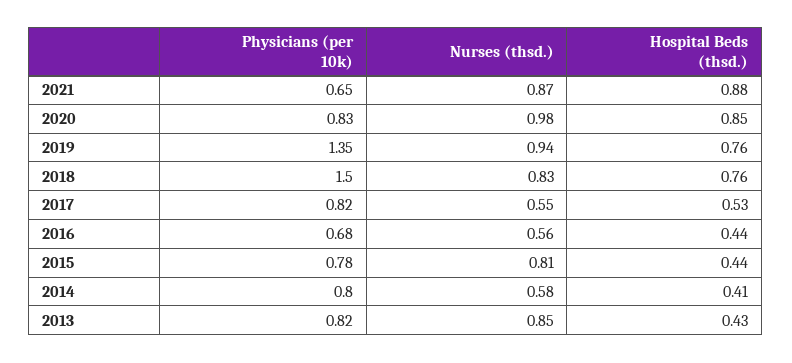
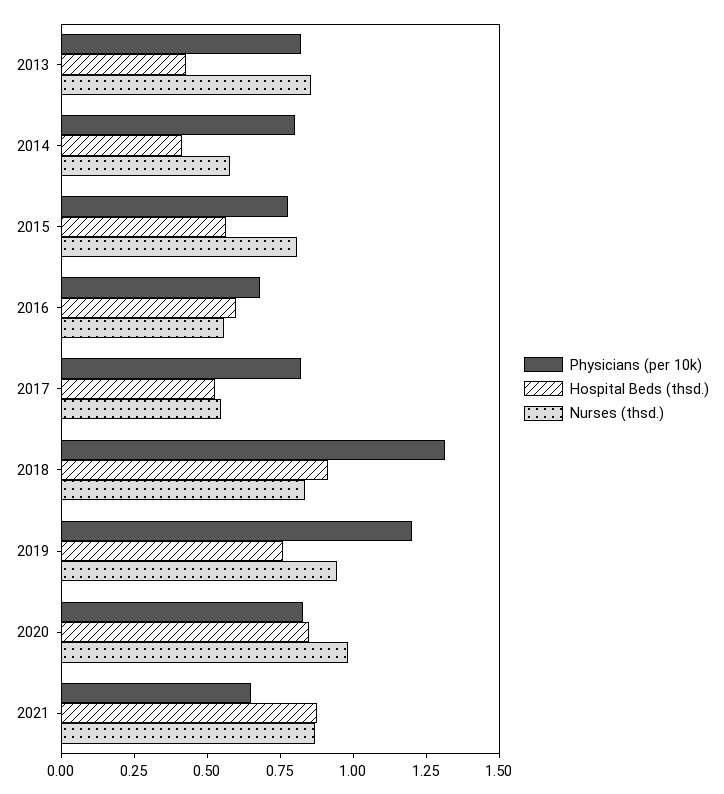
  {
    "Physicians (per 10k)": {
      "2021": 0.65,
      "2020": 0.83,
-     "2019": 1.35,
+     "2019": 1.2,
-     "2018": 1.5,
+     "2018": 1.3,
      "2017": 0.82,
      "2016": 0.68,
      "2015": 0.78,
      "2014": 0.8,
      "2013": 0.82
    },
    "Nurses (thsd.)": {
      "2021": 0.87,
      "2020": 0.98,
      "2019": 0.94,
      "2018": 0.83,
      "2017": 0.55,
      "2016": 0.56,
      "2015": 0.81,
      "2014": 0.58,
      "2013": 0.85
    },
    "Hospital Beds (thsd.)": {
      "2021": 0.88,
      "2020": 0.85,
      "2019": 0.76,
-     "2018": 0.76,
+     "2018": 0.9,
      "2017": 0.53,
-     "2016": 0.44,
+     "2016": 0.6,
-     "2015": 0.44,
+     "2015": 0.55,
      "2014": 0.41,
      "2013": 0.43
    }
  }

